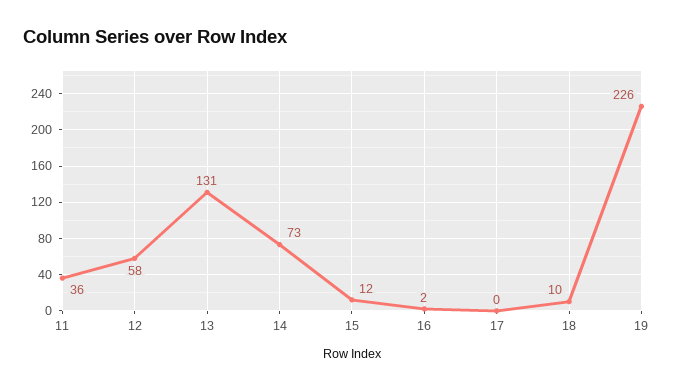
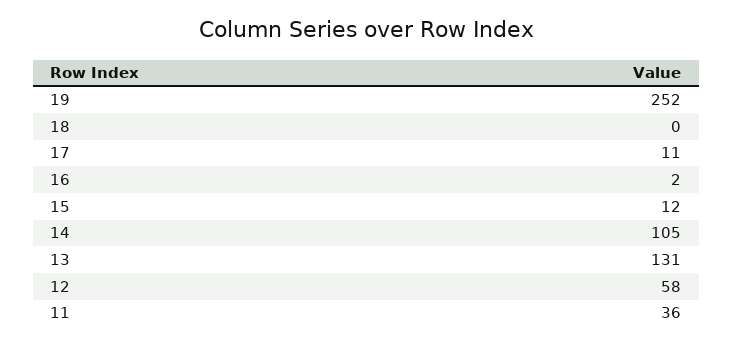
  {
    "11": 36,
    "12": 58,
    "13": 131,
-   "14": 73,
+   "14": 105,
    "15": 12,
    "16": 2,
-   "17": 0,
+   "17": 11,
-   "18": 10,
+   "18": 0,
-   "19": 226
+   "19": 252
  }

